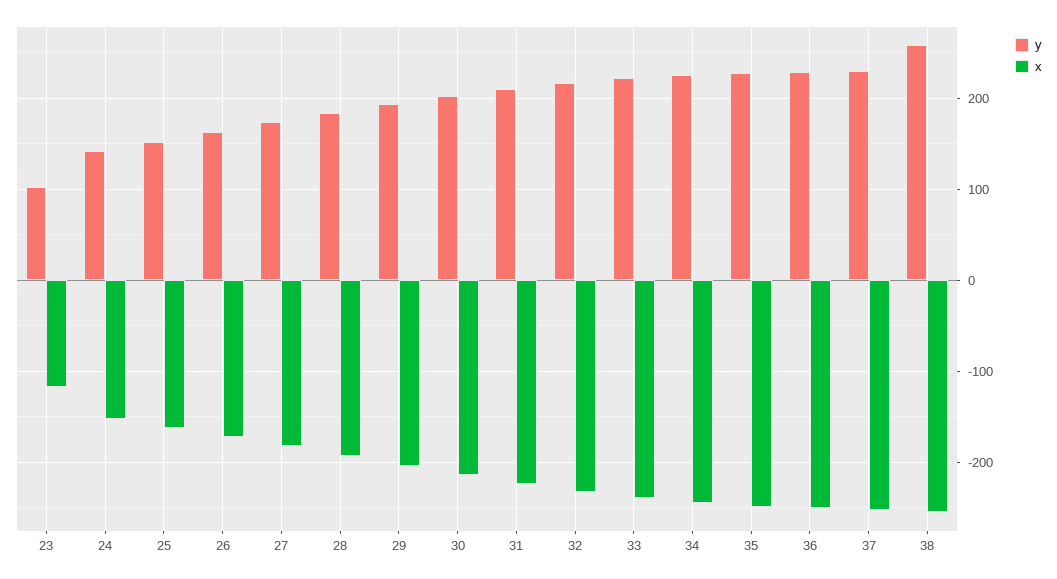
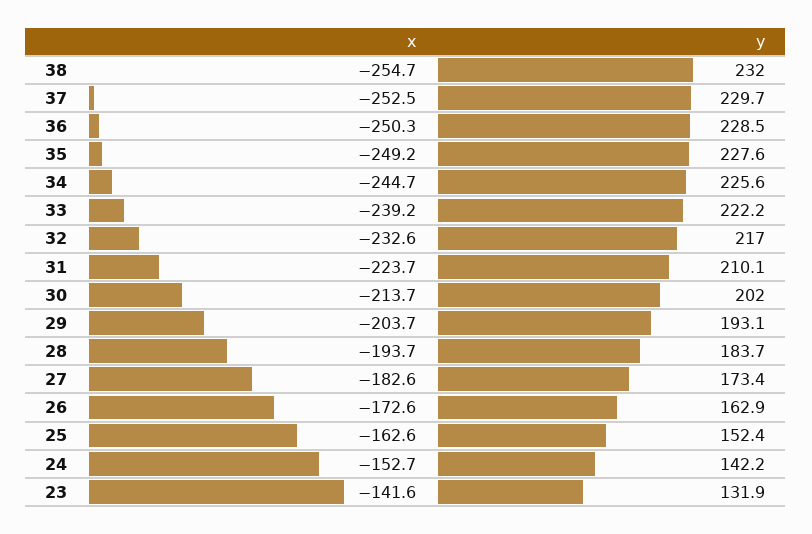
  {
    "y": {
-     "23": 100,
+     "23": 131.9,
      "24": 142.2,
      "25": 152.4,
      "26": 162.9,
      "27": 173.4,
      "28": 183.7,
      "29": 193.1,
      "30": 202,
      "31": 210.1,
      "32": 217,
      "33": 222.2,
      "34": 225.6,
      "35": 227.6,
      "36": 228.5,
      "37": 229.7,
-     "38": 260
+     "38": 232
    },
    "x": {
-     "23": -120,
+     "23": -141.6,
      "24": -152.7,
      "25": -162.6,
      "26": -172.6,
      "27": -182.6,
      "28": -193.7,
      "29": -203.7,
      "30": -213.7,
      "31": -223.7,
      "32": -232.6,
      "33": -239.2,
      "34": -244.7,
      "35": -249.2,
      "36": -250.3,
      "37": -252.5,
      "38": -254.7
    }
  }

